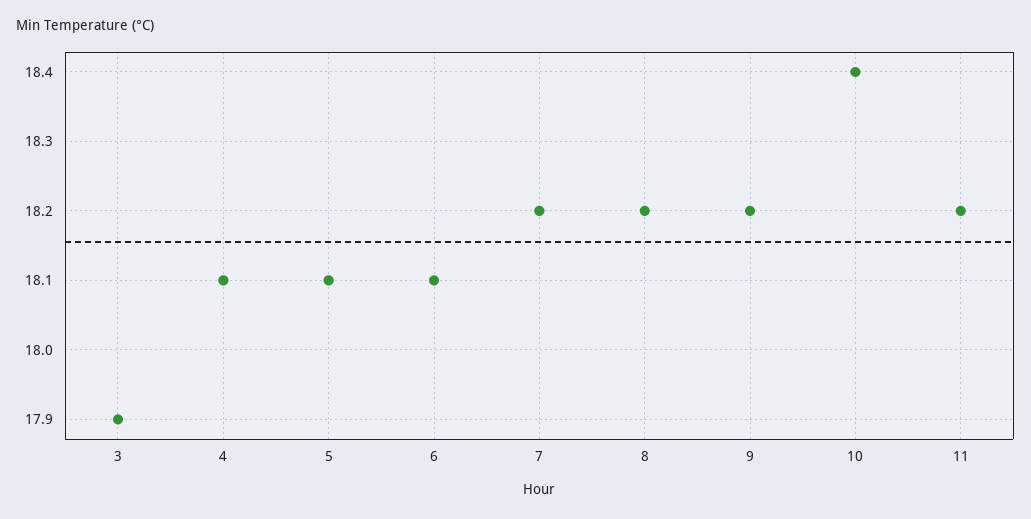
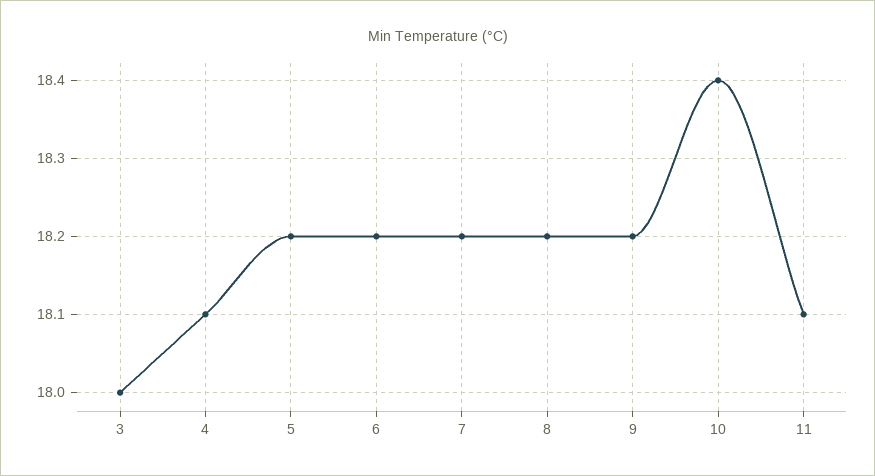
  {
-   "3": 17.9,
+   "3": 18,
    "4": 18.1,
-   "5": 18.1,
+   "5": 18.2,
-   "6": 18.1,
+   "6": 18.2,
    "7": 18.2,
    "8": 18.2,
    "9": 18.2,
    "10": 18.4,
-   "11": 18.2
+   "11": 18.1
  }

